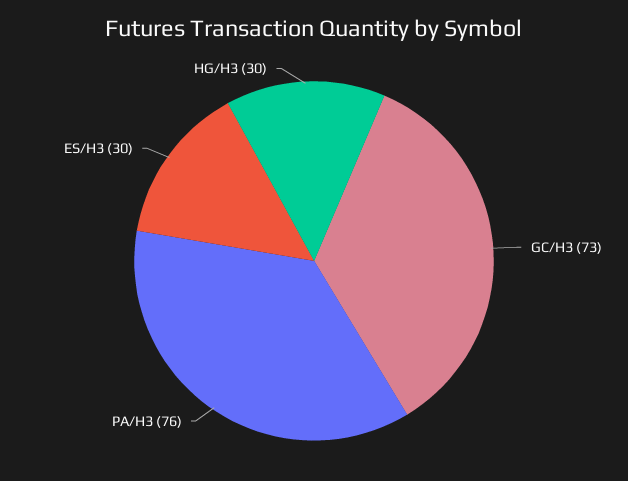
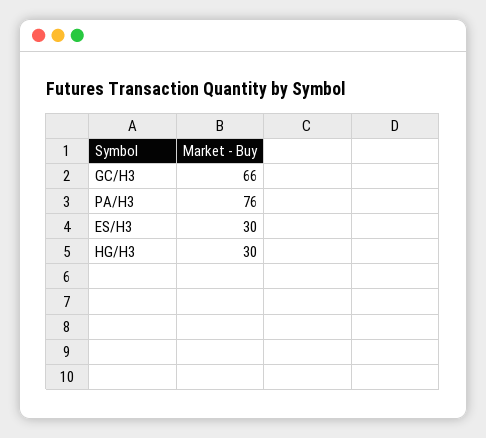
  {
-   "GC/H3": 73,
+   "GC/H3": 66,
    "PA/H3": 76,
    "ES/H3": 30,
    "HG/H3": 30
  }

